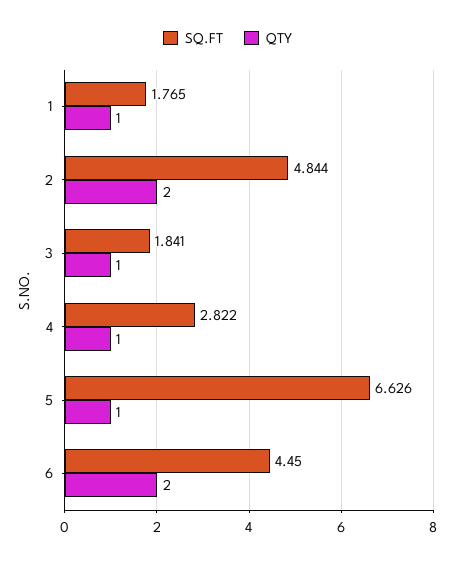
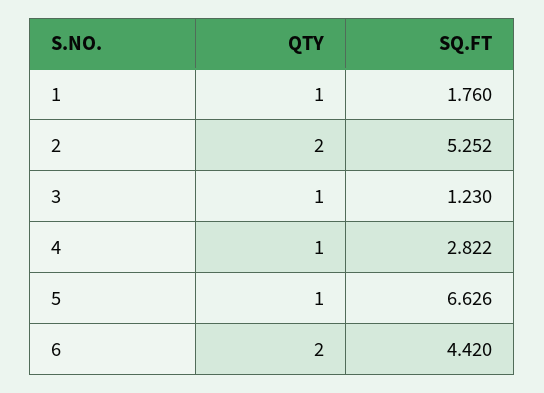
  {
    "SQ.FT": {
-     "1": 1.765,
+     "1": 1.76,
-     "2": 4.844,
+     "2": 5.252,
-     "3": 1.841,
+     "3": 1.23,
      "4": 2.822,
      "5": 6.626,
-     "6": 4.45
+     "6": 4.42
    },
    "QTY": {
      "1": 1,
      "2": 2,
      "3": 1,
      "4": 1,
      "5": 1,
      "6": 2
    }
  }

